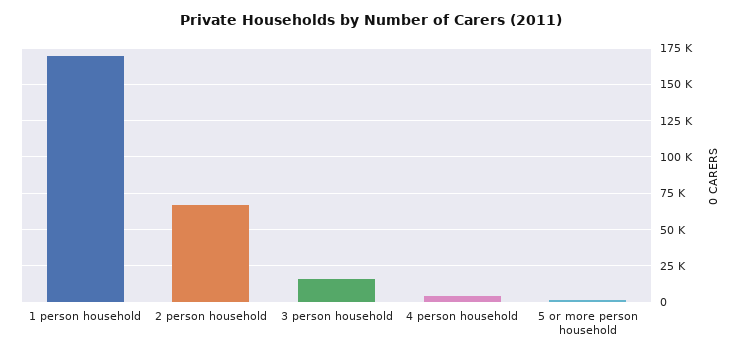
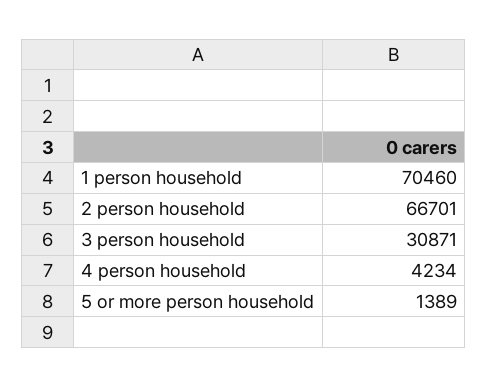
  {
-   "1 person household": 170000,
+   "1 person household": 70460,
    "2 person household": 66701,
-   "3 person household": 15000,
+   "3 person household": 30871,
    "4 person household": 4234,
    "5 or more person household": 1389
  }

